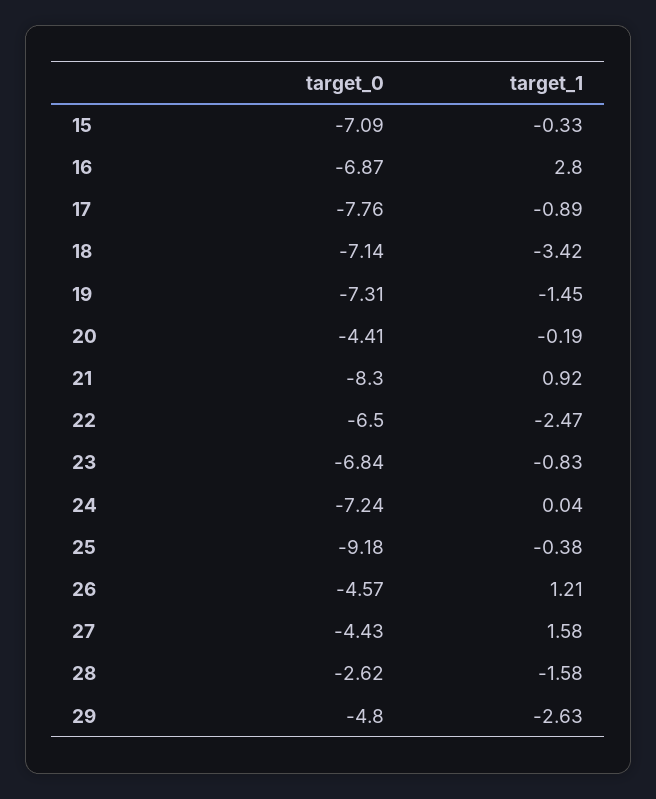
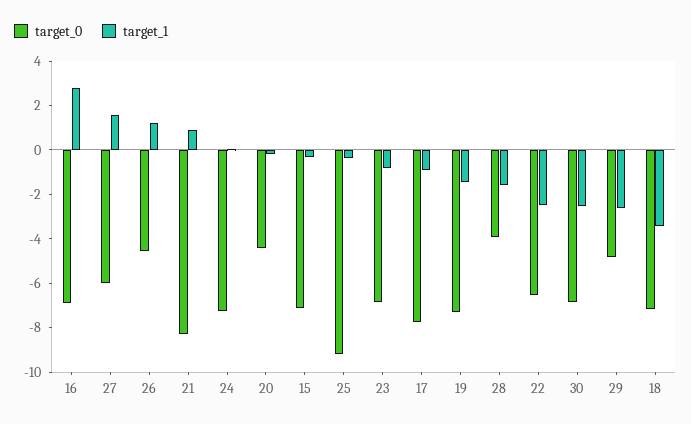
  {
    "target_0": {
      "15": -7.09,
      "16": -6.87,
      "17": -7.76,
      "18": -7.14,
      "19": -7.31,
      "20": -4.41,
      "21": -8.3,
      "22": -6.5,
      "23": -6.84,
      "24": -7.24,
      "25": -9.18,
      "26": -4.57,
-     "27": -4.43,
+     "27": -6,
-     "28": -2.62,
+     "28": -4,
-     "29": -4.8
+     "29": -4.8,
+     "30": -7
    },
    "target_1": {
      "15": -0.33,
      "16": 2.8,
      "17": -0.89,
      "18": -3.42,
      "19": -1.45,
      "20": -0.19,
      "21": 0.92,
      "22": -2.47,
      "23": -0.83,
      "24": 0.04,
      "25": -0.38,
      "26": 1.21,
      "27": 1.58,
      "28": -1.58,
-     "29": -2.63
+     "29": -2.63,
+     "30": -2.5
    }
  }

